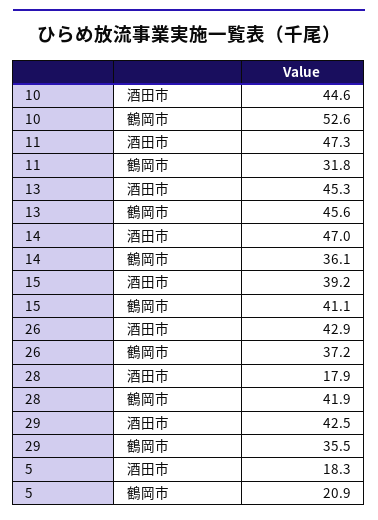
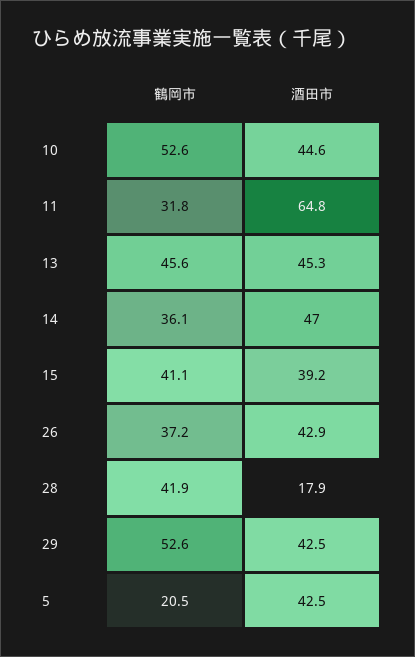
  {
    "10": {
      "酒田市": 44.6,
      "鶴岡市": 52.6
    },
    "11": {
-     "酒田市": 47.3,
+     "酒田市": 64.8,
      "鶴岡市": 31.8
    },
    "13": {
      "酒田市": 45.3,
      "鶴岡市": 45.6
    },
    "14": {
      "酒田市": 47,
      "鶴岡市": 36.1
    },
    "15": {
      "酒田市": 39.2,
      "鶴岡市": 41.1
    },
    "26": {
      "酒田市": 42.9,
      "鶴岡市": 37.2
    },
    "28": {
      "酒田市": 17.9,
      "鶴岡市": 41.9
    },
    "29": {
      "酒田市": 42.5,
-     "鶴岡市": 35.5
+     "鶴岡市": 52.6
    },
    "5": {
-     "酒田市": 18.3,
+     "酒田市": 42.5,
-     "鶴岡市": 20.9
+     "鶴岡市": 20.5
    }
  }

